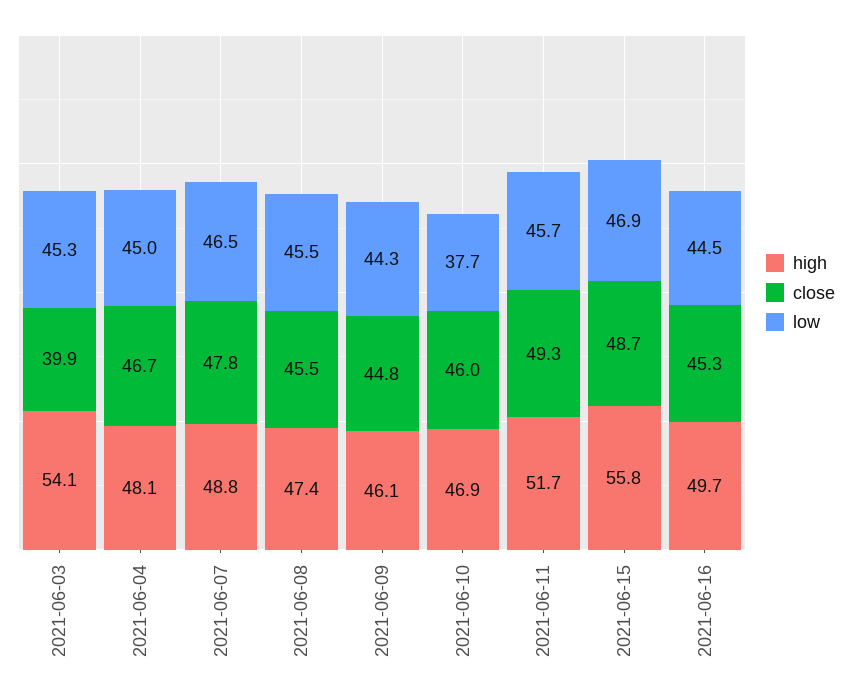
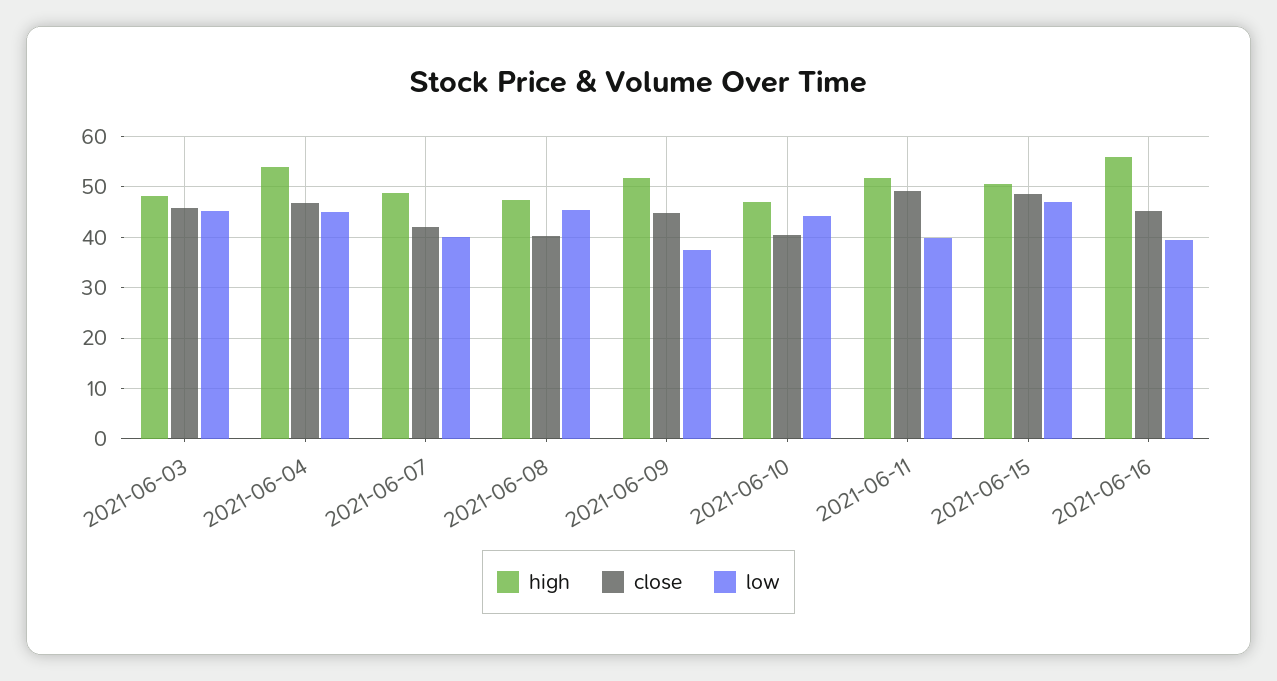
  {
    "high": {
-     "2021-06-03": 54.1,
+     "2021-06-03": 48,
-     "2021-06-04": 48.1,
+     "2021-06-04": 54,
      "2021-06-07": 48.8,
      "2021-06-08": 47.4,
-     "2021-06-09": 46.1,
+     "2021-06-09": 52,
      "2021-06-10": 46.9,
      "2021-06-11": 51.7,
-     "2021-06-15": 55.8,
+     "2021-06-15": 50,
-     "2021-06-16": 49.7
+     "2021-06-16": 56
    },
    "close": {
-     "2021-06-03": 39.9,
+     "2021-06-03": 46,
      "2021-06-04": 46.7,
-     "2021-06-07": 47.8,
+     "2021-06-07": 42,
-     "2021-06-08": 45.5,
+     "2021-06-08": 40,
      "2021-06-09": 44.8,
-     "2021-06-10": 46,
+     "2021-06-10": 40,
      "2021-06-11": 49.3,
      "2021-06-15": 48.7,
      "2021-06-16": 45.3
    },
    "low": {
      "2021-06-03": 45.3,
      "2021-06-04": 45,
-     "2021-06-07": 46.5,
+     "2021-06-07": 40,
      "2021-06-08": 45.5,
-     "2021-06-09": 44.3,
+     "2021-06-09": 38,
-     "2021-06-10": 37.7,
+     "2021-06-10": 44,
-     "2021-06-11": 45.7,
+     "2021-06-11": 40,
      "2021-06-15": 46.9,
-     "2021-06-16": 44.5
+     "2021-06-16": 40
    }
  }

